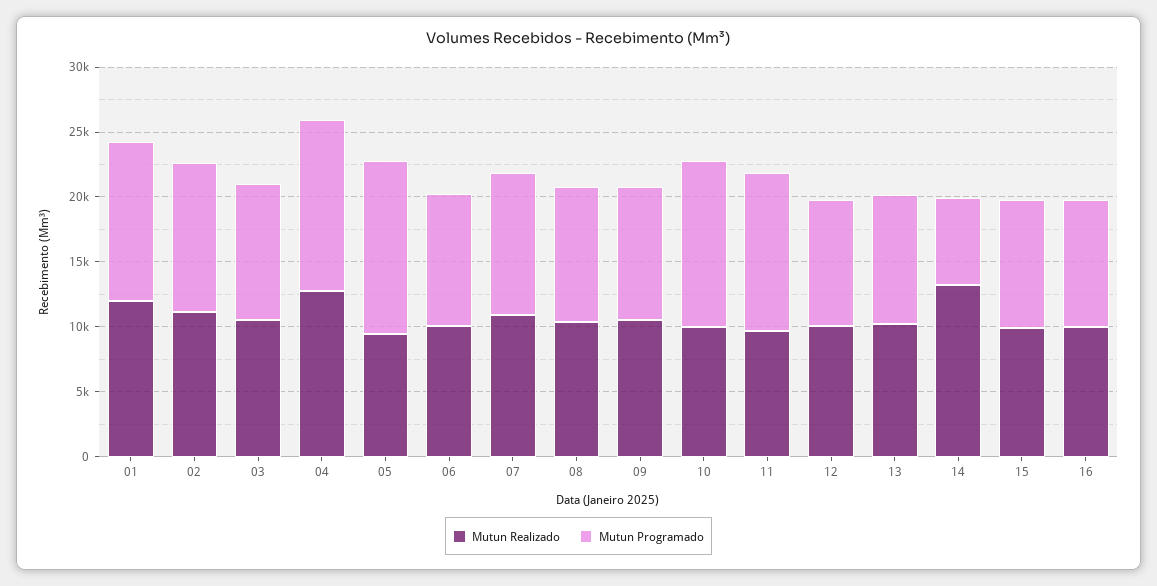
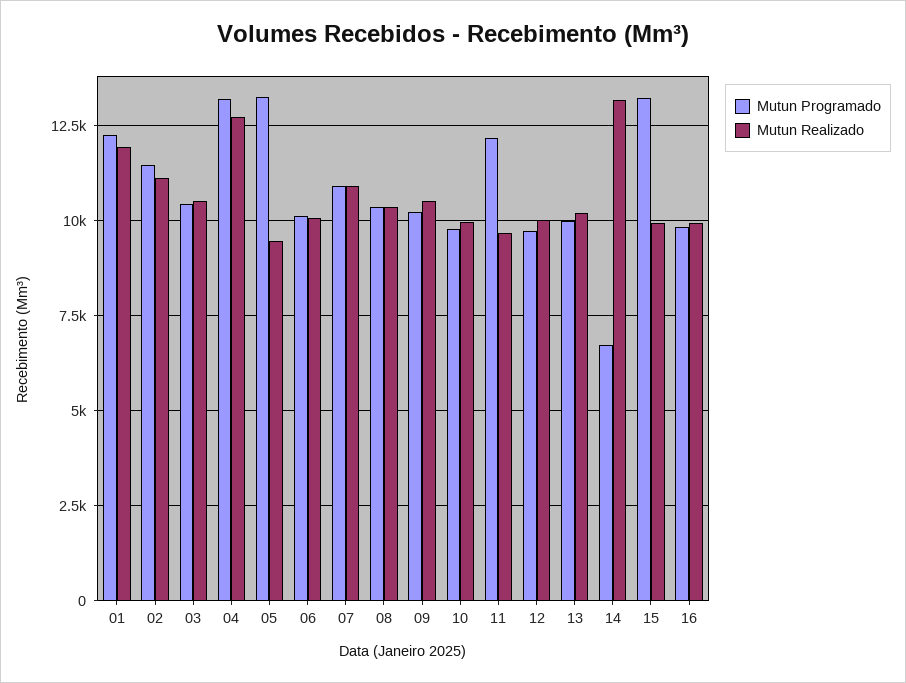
  {
    "Mutun Realizado": {
      "01": 12000,
      "02": 11250,
      "03": 10500,
      "04": 12750,
      "05": 9500,
      "06": 10000,
      "07": 11000,
      "08": 10250,
      "09": 10500,
      "10": 10000,
      "11": 9750,
      "12": 10000,
      "13": 10250,
      "14": 13250,
      "15": 10000,
      "16": 10000
    },
    "Mutun Programado": {
      "01": 12250,
      "02": 11500,
      "03": 10500,
      "04": 13250,
      "05": 13250,
      "06": 10000,
      "07": 11000,
      "08": 10250,
      "09": 10250,
-     "10": 13000,
+     "10": 9750,
      "11": 12250,
      "12": 9750,
      "13": 10000,
      "14": 6750,
-     "15": 10000,
+     "15": 13250,
      "16": 9750
    }
  }

